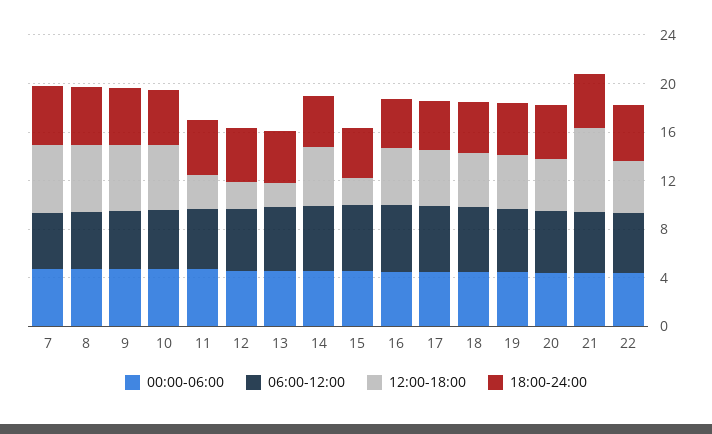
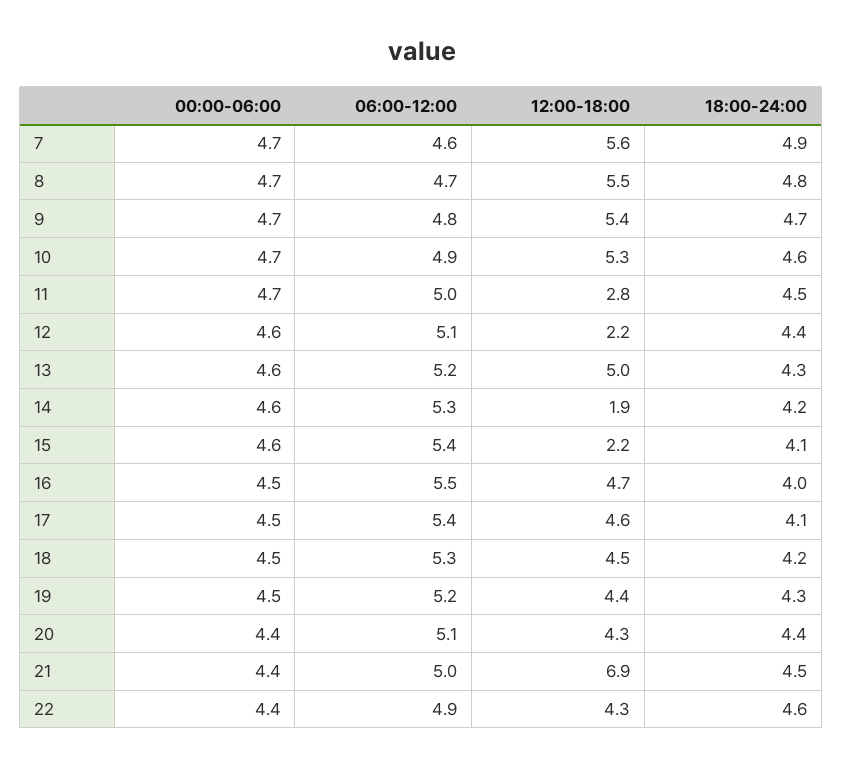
  {
    "00:00-06:00": {
      "7": 4.7,
      "8": 4.7,
      "9": 4.7,
      "10": 4.7,
      "11": 4.7,
      "12": 4.6,
      "13": 4.6,
      "14": 4.6,
      "15": 4.6,
      "16": 4.5,
      "17": 4.5,
      "18": 4.5,
      "19": 4.5,
      "20": 4.4,
      "21": 4.4,
      "22": 4.4
    },
    "06:00-12:00": {
      "7": 4.6,
      "8": 4.7,
      "9": 4.8,
      "10": 4.9,
      "11": 5,
      "12": 5.1,
      "13": 5.2,
      "14": 5.3,
      "15": 5.4,
      "16": 5.5,
      "17": 5.4,
      "18": 5.3,
      "19": 5.2,
      "20": 5.1,
      "21": 5,
      "22": 4.9
    },
    "12:00-18:00": {
      "7": 5.6,
      "8": 5.5,
      "9": 5.4,
      "10": 5.3,
      "11": 2.8,
      "12": 2.2,
-     "13": 2,
+     "13": 5,
-     "14": 5,
+     "14": 1.9,
      "15": 2.2,
      "16": 4.7,
      "17": 4.6,
      "18": 4.5,
      "19": 4.4,
      "20": 4.3,
      "21": 6.9,
      "22": 4.3
    },
    "18:00-24:00": {
      "7": 4.9,
      "8": 4.8,
      "9": 4.7,
      "10": 4.6,
      "11": 4.5,
      "12": 4.4,
      "13": 4.3,
      "14": 4.2,
      "15": 4.1,
      "16": 4,
      "17": 4.1,
      "18": 4.2,
      "19": 4.3,
      "20": 4.4,
      "21": 4.5,
      "22": 4.6
    }
  }

